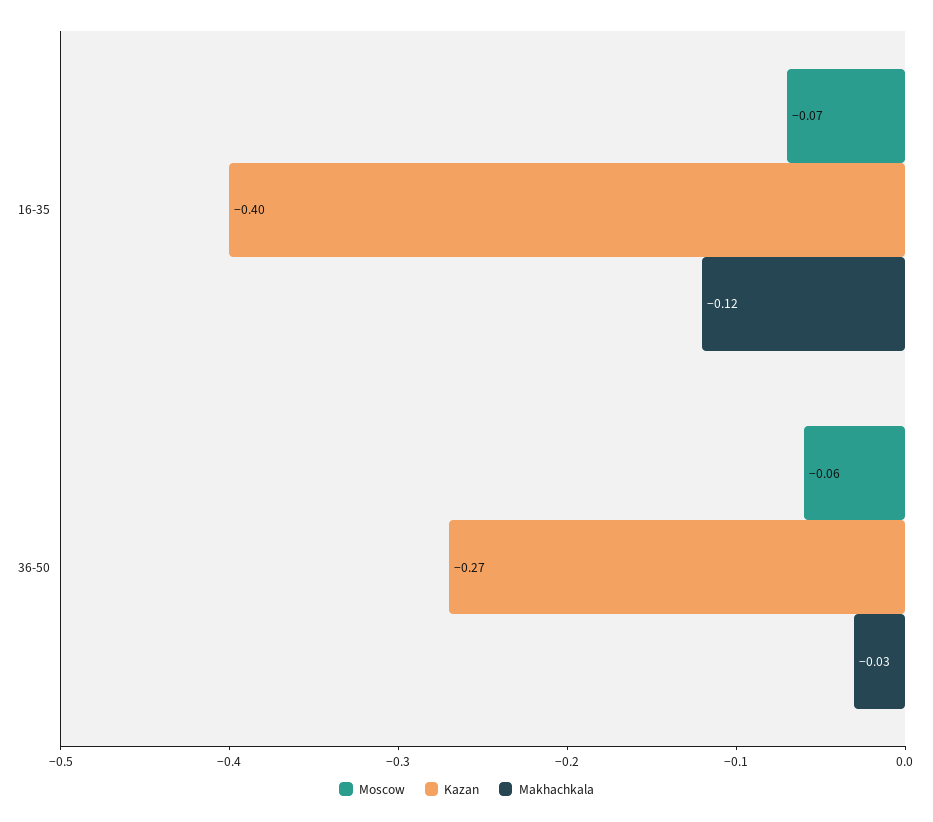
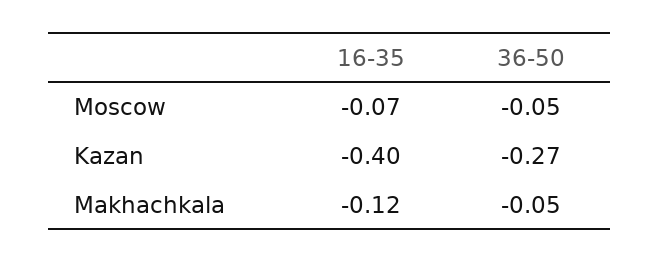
  {
    "Moscow": {
      "16-35": -0.07,
-     "36-50": -0.06
+     "36-50": -0.05
    },
    "Kazan": {
      "16-35": -0.4,
      "36-50": -0.27
    },
    "Makhachkala": {
      "16-35": -0.12,
-     "36-50": -0.03
+     "36-50": -0.05
    }
  }

